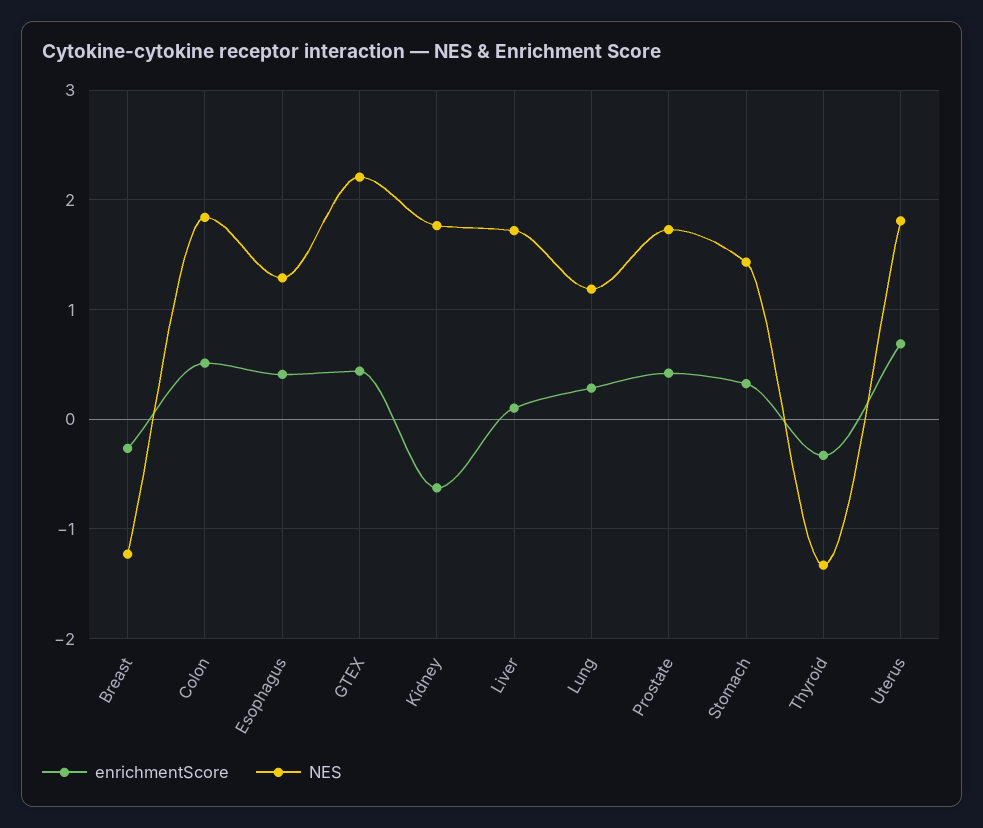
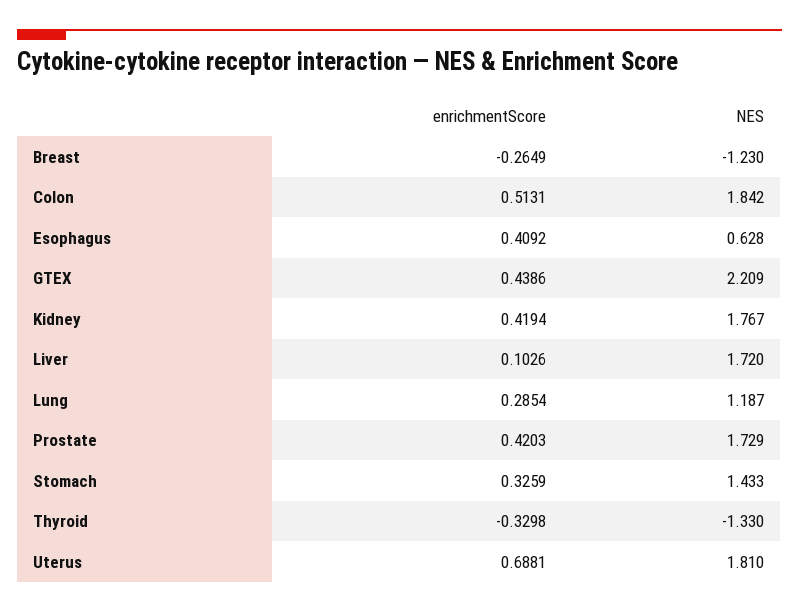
  {
    "enrichmentScore": {
      "Breast": -0.2649,
      "Colon": 0.5131,
      "Esophagus": 0.4092,
      "GTEX": 0.4386,
-     "Kidney": -0.6,
+     "Kidney": 0.4194,
      "Liver": 0.1026,
      "Lung": 0.2854,
      "Prostate": 0.4203,
      "Stomach": 0.3259,
      "Thyroid": -0.3298,
      "Uterus": 0.6881
    },
    "NES": {
      "Breast": -1.23,
      "Colon": 1.842,
-     "Esophagus": 1.3,
+     "Esophagus": 0.628,
      "GTEX": 2.209,
      "Kidney": 1.767,
      "Liver": 1.72,
      "Lung": 1.187,
      "Prostate": 1.729,
      "Stomach": 1.433,
      "Thyroid": -1.33,
      "Uterus": 1.81
    }
  }

